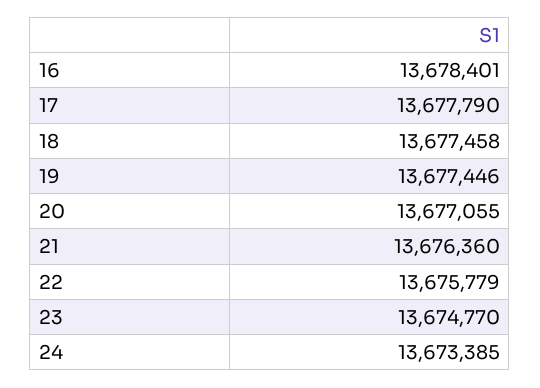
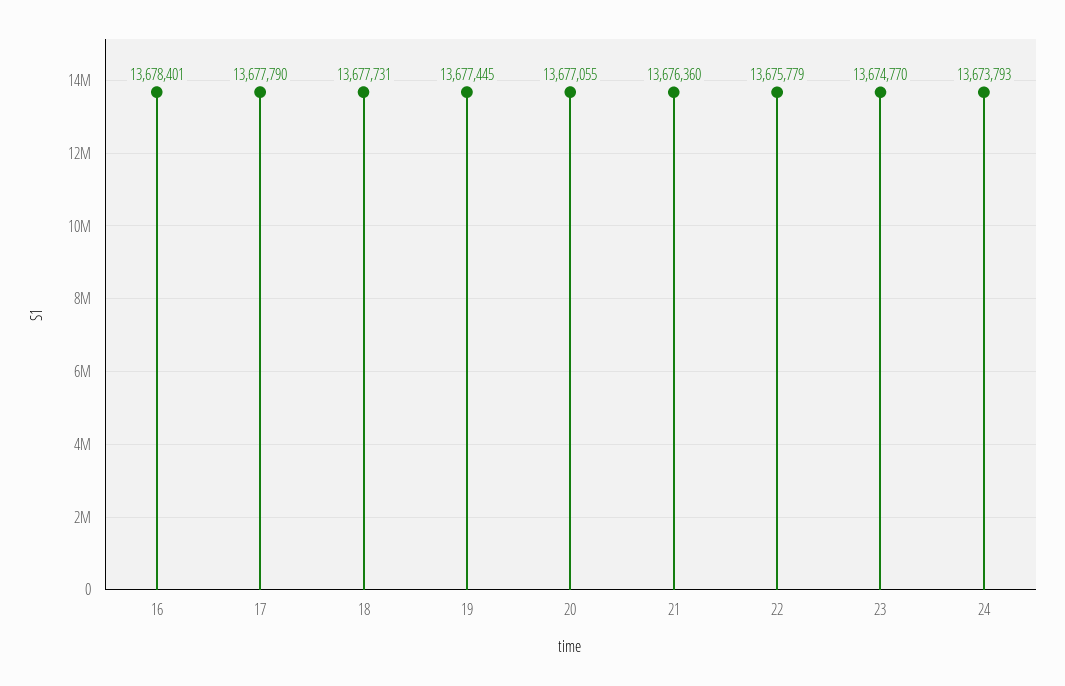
  {
    "16": 13678401,
    "17": 13677790,
-   "18": 13677458,
+   "18": 13677731,
-   "19": 13677446,
+   "19": 13677445,
    "20": 13677055,
    "21": 13676360,
    "22": 13675779,
    "23": 13674770,
-   "24": 13673385
+   "24": 13673793
  }

